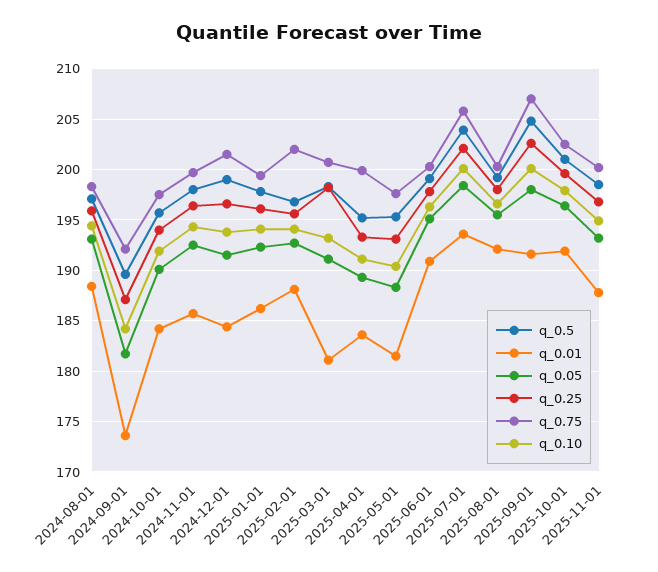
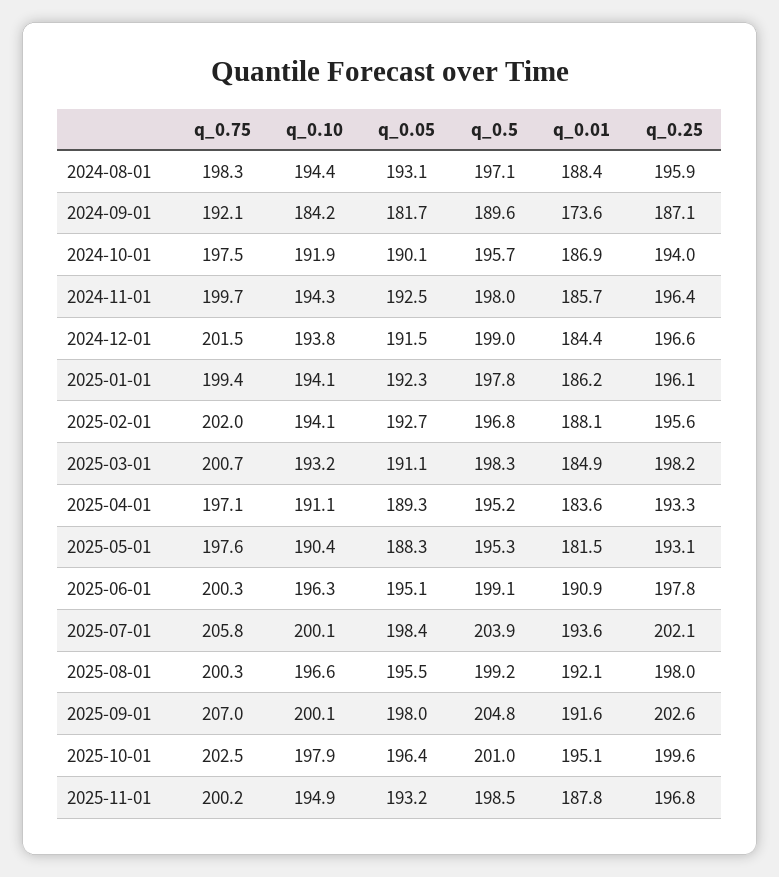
  {
    "q_0.5": {
      "2024-08-01": 197.1,
      "2024-09-01": 189.6,
      "2024-10-01": 195.7,
      "2024-11-01": 198,
      "2024-12-01": 199,
      "2025-01-01": 197.8,
      "2025-02-01": 196.8,
      "2025-03-01": 198.3,
      "2025-04-01": 195.2,
      "2025-05-01": 195.3,
      "2025-06-01": 199.1,
      "2025-07-01": 203.9,
      "2025-08-01": 199.2,
      "2025-09-01": 204.8,
      "2025-10-01": 201,
      "2025-11-01": 198.5
    },
    "q_0.01": {
      "2024-08-01": 188.4,
      "2024-09-01": 173.6,
-     "2024-10-01": 184,
+     "2024-10-01": 186.9,
      "2024-11-01": 185.7,
      "2024-12-01": 184.4,
      "2025-01-01": 186.2,
      "2025-02-01": 188.1,
-     "2025-03-01": 181,
+     "2025-03-01": 184.9,
      "2025-04-01": 183.6,
      "2025-05-01": 181.5,
      "2025-06-01": 190.9,
      "2025-07-01": 193.6,
      "2025-08-01": 192.1,
      "2025-09-01": 191.6,
-     "2025-10-01": 192,
+     "2025-10-01": 195.1,
      "2025-11-01": 187.8
    },
    "q_0.05": {
      "2024-08-01": 193.1,
      "2024-09-01": 181.7,
      "2024-10-01": 190.1,
      "2024-11-01": 192.5,
      "2024-12-01": 191.5,
      "2025-01-01": 192.3,
      "2025-02-01": 192.7,
      "2025-03-01": 191.1,
      "2025-04-01": 189.3,
      "2025-05-01": 188.3,
      "2025-06-01": 195.1,
      "2025-07-01": 198.4,
      "2025-08-01": 195.5,
      "2025-09-01": 198,
      "2025-10-01": 196.4,
      "2025-11-01": 193.2
    },
    "q_0.25": {
      "2024-08-01": 195.9,
      "2024-09-01": 187.1,
      "2024-10-01": 194,
      "2024-11-01": 196.4,
      "2024-12-01": 196.6,
      "2025-01-01": 196.1,
      "2025-02-01": 195.6,
      "2025-03-01": 198.2,
      "2025-04-01": 193.3,
      "2025-05-01": 193.1,
      "2025-06-01": 197.8,
      "2025-07-01": 202.1,
      "2025-08-01": 198,
      "2025-09-01": 202.6,
      "2025-10-01": 199.6,
      "2025-11-01": 196.8
    },
    "q_0.75": {
      "2024-08-01": 198.3,
      "2024-09-01": 192.1,
      "2024-10-01": 197.5,
      "2024-11-01": 199.7,
      "2024-12-01": 201.5,
      "2025-01-01": 199.4,
      "2025-02-01": 202,
      "2025-03-01": 200.7,
-     "2025-04-01": 200,
+     "2025-04-01": 197.1,
      "2025-05-01": 197.6,
      "2025-06-01": 200.3,
      "2025-07-01": 205.8,
      "2025-08-01": 200.3,
      "2025-09-01": 207,
      "2025-10-01": 202.5,
      "2025-11-01": 200.2
    },
    "q_0.10": {
      "2024-08-01": 194.4,
      "2024-09-01": 184.2,
      "2024-10-01": 191.9,
      "2024-11-01": 194.3,
      "2024-12-01": 193.8,
      "2025-01-01": 194.1,
      "2025-02-01": 194.1,
      "2025-03-01": 193.2,
      "2025-04-01": 191.1,
      "2025-05-01": 190.4,
      "2025-06-01": 196.3,
      "2025-07-01": 200.1,
      "2025-08-01": 196.6,
      "2025-09-01": 200.1,
      "2025-10-01": 197.9,
      "2025-11-01": 194.9
    }
  }

